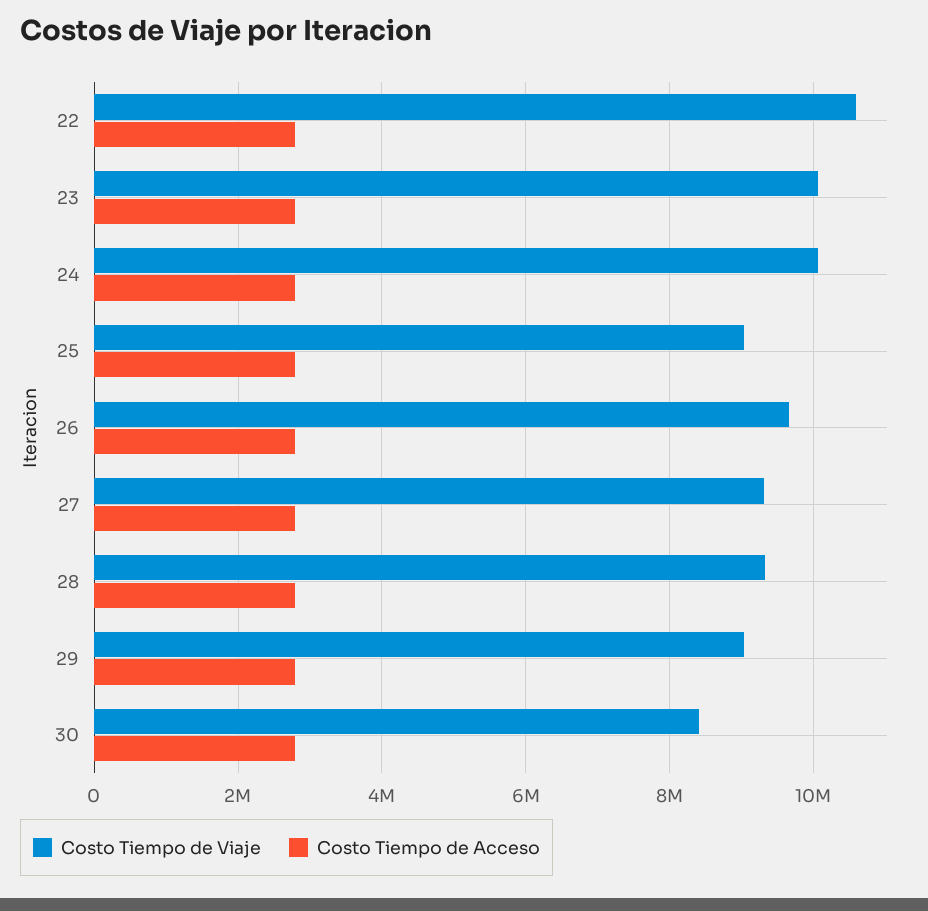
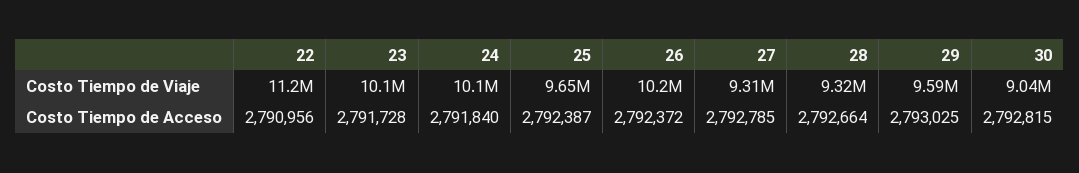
  {
    "Costo Tiempo de Viaje": {
-     "22": 10600000,
+     "22": 11200000,
      "23": 10100000,
      "24": 10100000,
-     "25": 9000000,
+     "25": 9650000,
-     "26": 9600000,
+     "26": 10200000,
      "27": 9310000,
      "28": 9320000,
-     "29": 9000000,
+     "29": 9590000,
-     "30": 8400000
+     "30": 9040000
    },
    "Costo Tiempo de Acceso": {
      "22": 2790956,
      "23": 2791728,
      "24": 2791840,
      "25": 2792387,
      "26": 2792372,
      "27": 2792785,
      "28": 2792664,
      "29": 2793025,
      "30": 2792815
    }
  }

